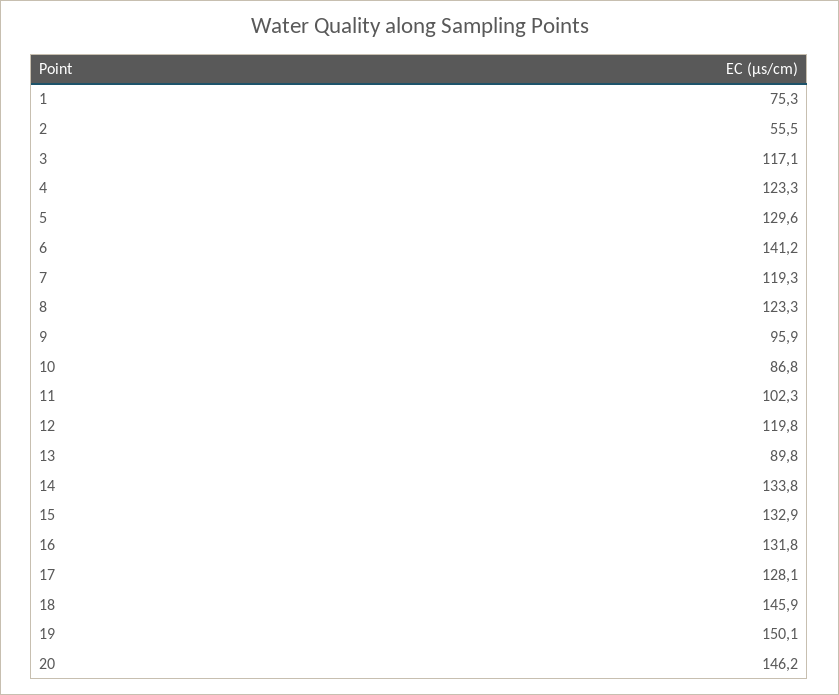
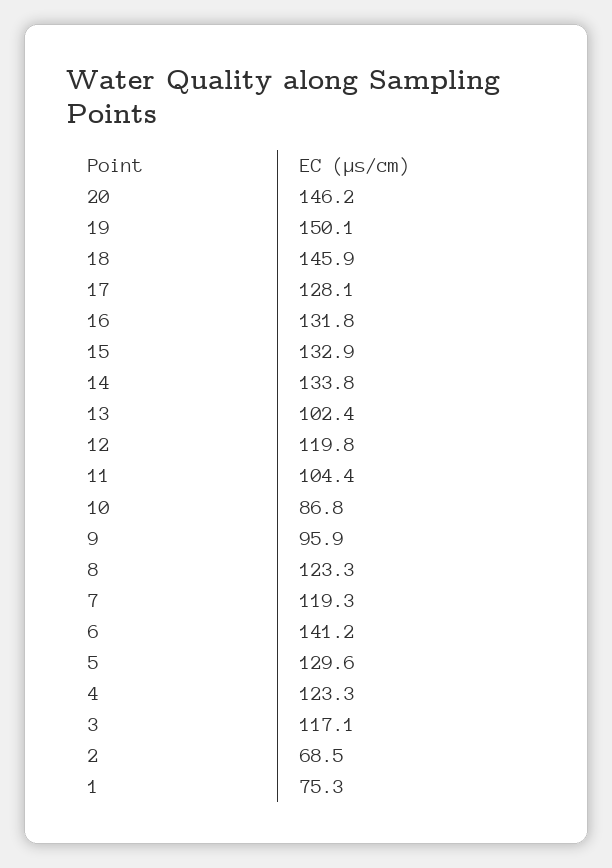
  {
    "1": 75.3,
-   "2": 55.5,
+   "2": 68.5,
    "3": 117.1,
    "4": 123.3,
    "5": 129.6,
    "6": 141.2,
    "7": 119.3,
    "8": 123.3,
    "9": 95.9,
    "10": 86.8,
-   "11": 102.3,
+   "11": 104.4,
    "12": 119.8,
-   "13": 89.8,
+   "13": 102.4,
    "14": 133.8,
    "15": 132.9,
    "16": 131.8,
    "17": 128.1,
    "18": 145.9,
    "19": 150.1,
    "20": 146.2
  }

